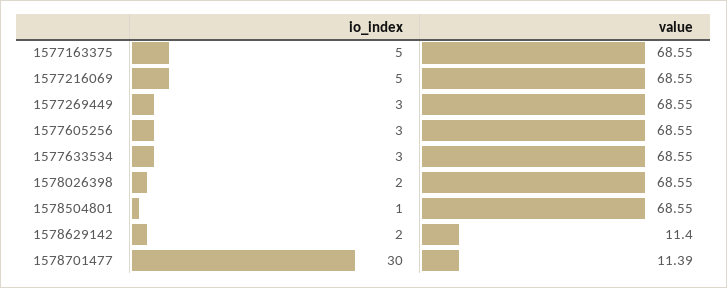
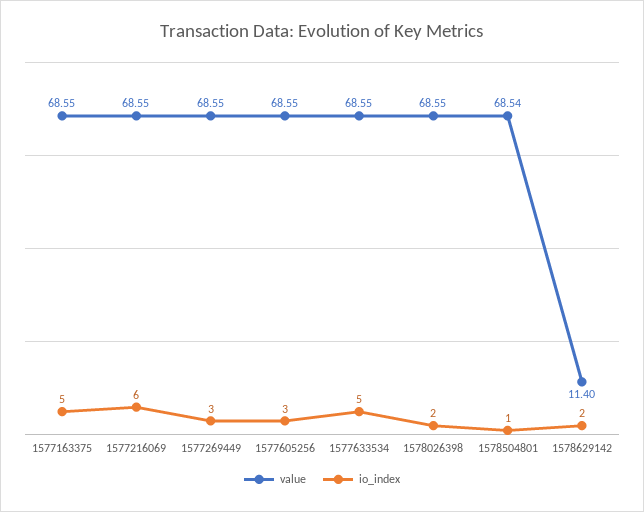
  {
    "io_index": {
      "1577163375": 5,
-     "1577216069": 5,
+     "1577216069": 6,
      "1577269449": 3,
      "1577605256": 3,
-     "1577633534": 3,
+     "1577633534": 5,
      "1578026398": 2,
      "1578504801": 1,
-     "1578629142": 2,
+     "1578629142": 2
-     "1578701477": 30
    },
    "value": {
      "1577163375": 68.55,
      "1577216069": 68.55,
      "1577269449": 68.55,
      "1577605256": 68.55,
      "1577633534": 68.55,
      "1578026398": 68.55,
-     "1578504801": 68.55,
+     "1578504801": 68.54,
-     "1578629142": 11.4,
+     "1578629142": 11.4
-     "1578701477": 11.39
    }
  }

